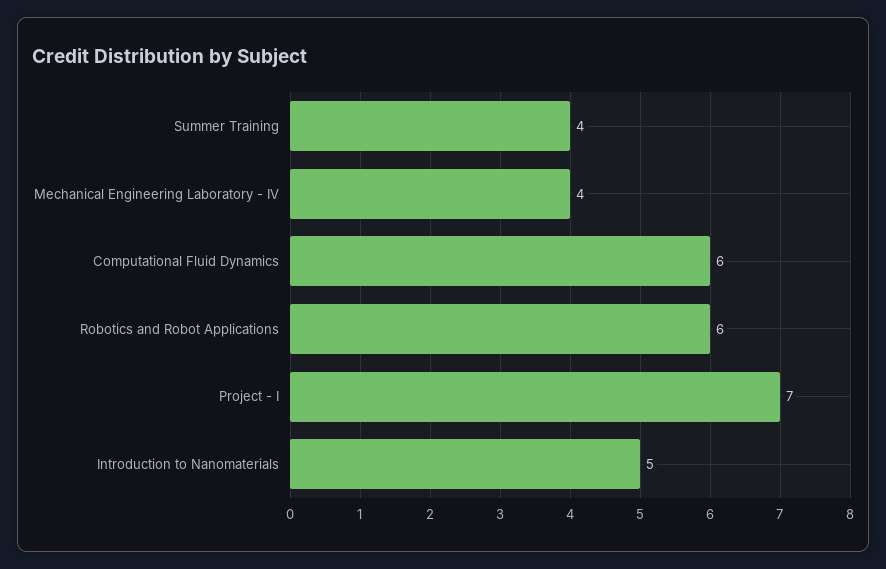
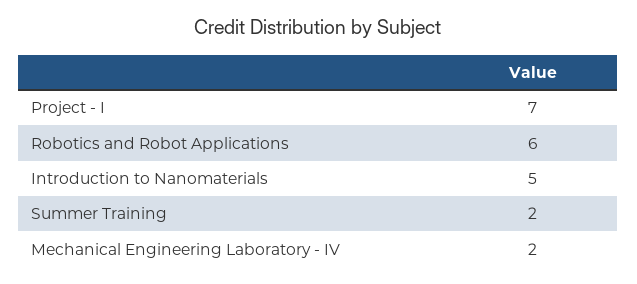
  {
-   "Summer Training": 4,
+   "Summer Training": 2,
-   "Mechanical Engineering Laboratory - IV": 4,
+   "Mechanical Engineering Laboratory - IV": 2,
-   "Computational Fluid Dynamics": 6,
    "Robotics and Robot Applications": 6,
    "Project - I": 7,
    "Introduction to Nanomaterials": 5
  }

